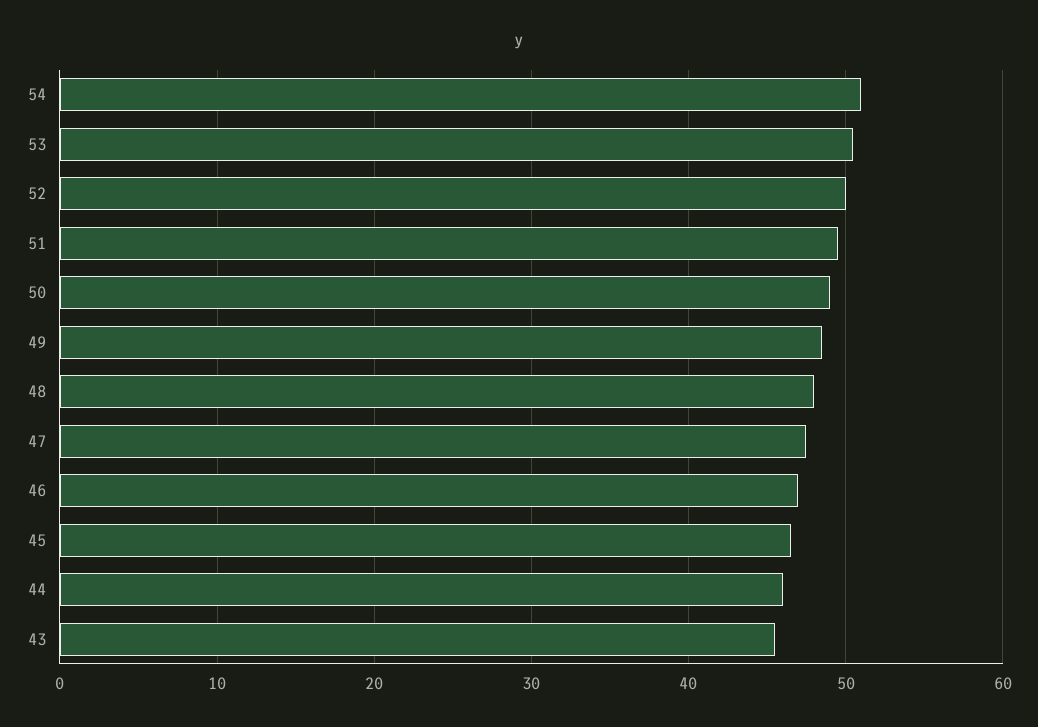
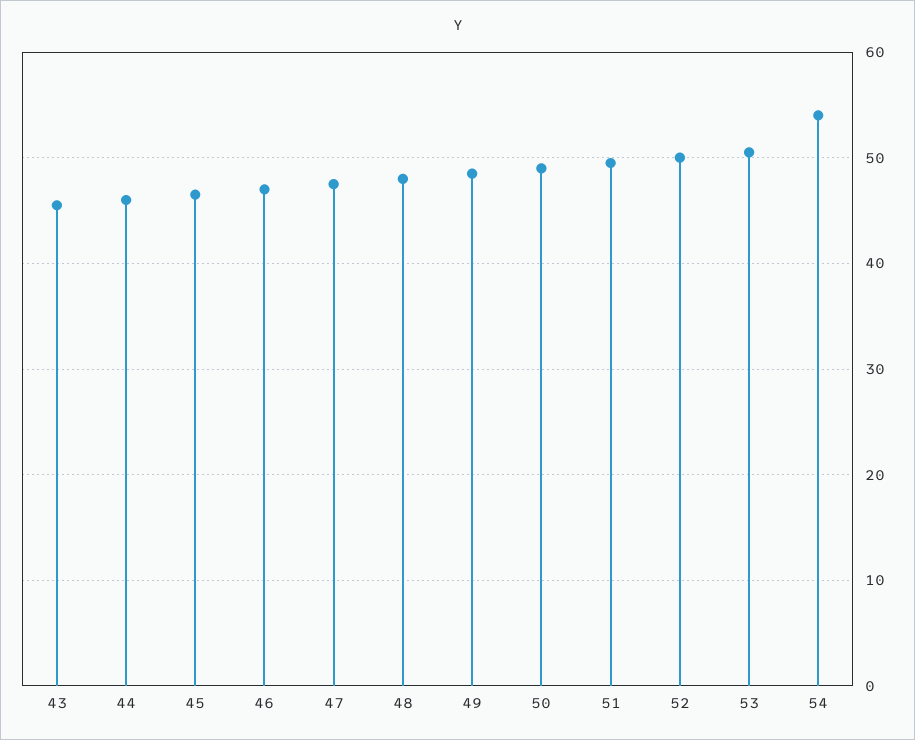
  {
-   "54": 51,
+   "54": 54,
    "53": 51,
    "52": 50,
    "51": 50,
    "50": 49,
    "49": 49,
    "48": 48,
    "47": 48,
    "46": 47,
    "45": 47,
    "44": 46,
    "43": 46
  }

